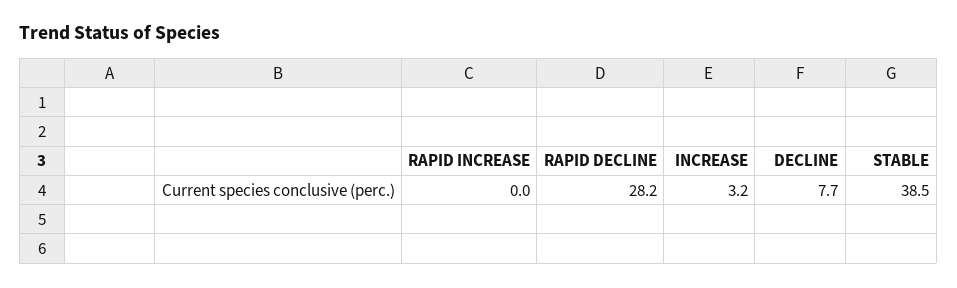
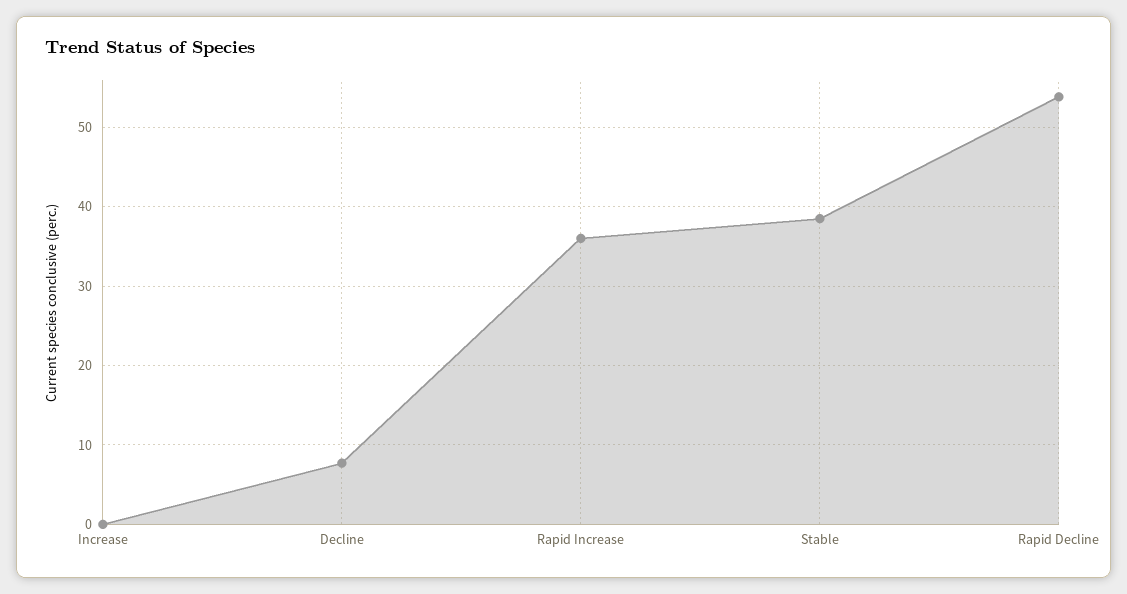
  {
-   "RAPID INCREASE": 0,
+   "RAPID INCREASE": 36,
-   "RAPID DECLINE": 28.2,
+   "RAPID DECLINE": 54,
-   "INCREASE": 3.2,
+   "INCREASE": 0,
    "DECLINE": 7.7,
    "STABLE": 38.5
  }

